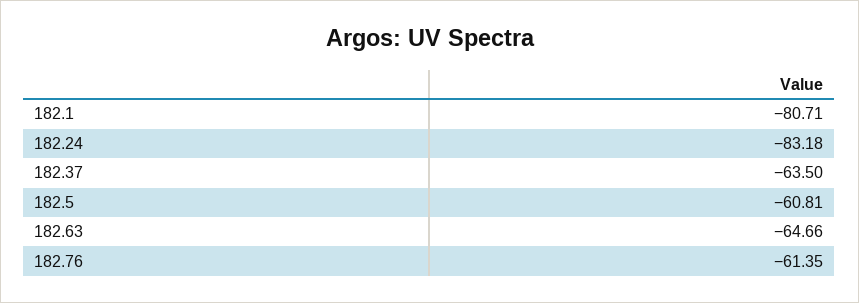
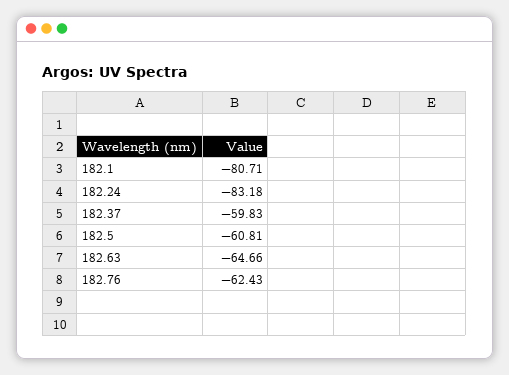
  {
    "182.1": -80.71,
    "182.24": -83.18,
-   "182.37": -63.5,
+   "182.37": -59.83,
    "182.5": -60.81,
    "182.63": -64.66,
-   "182.76": -61.35
+   "182.76": -62.43
  }

